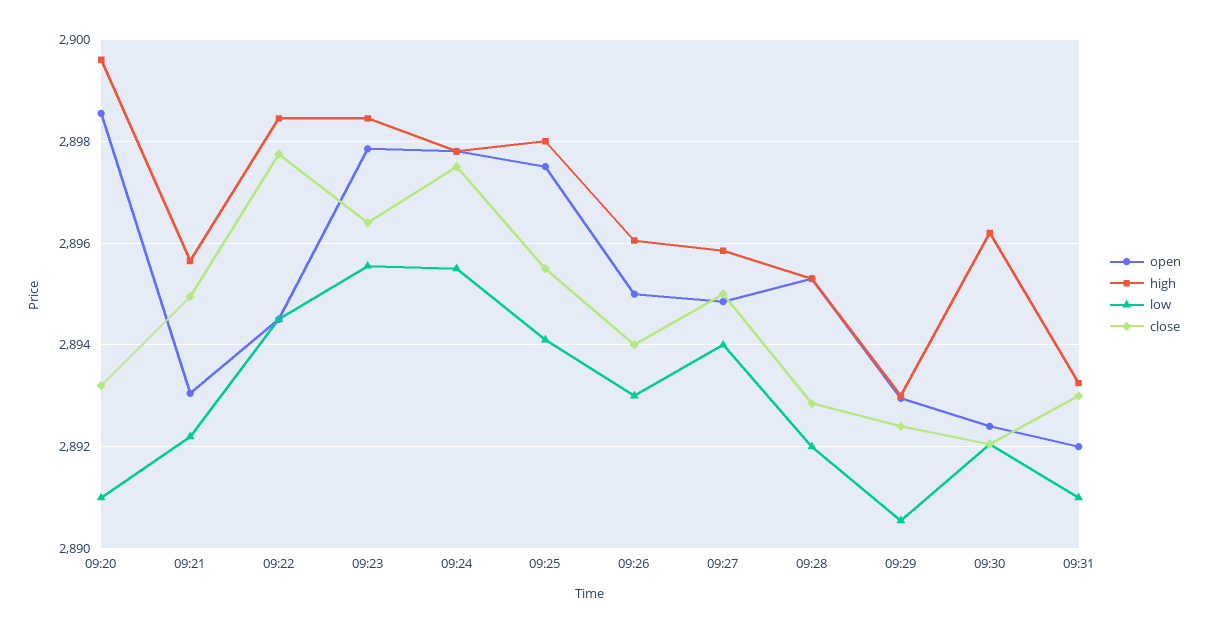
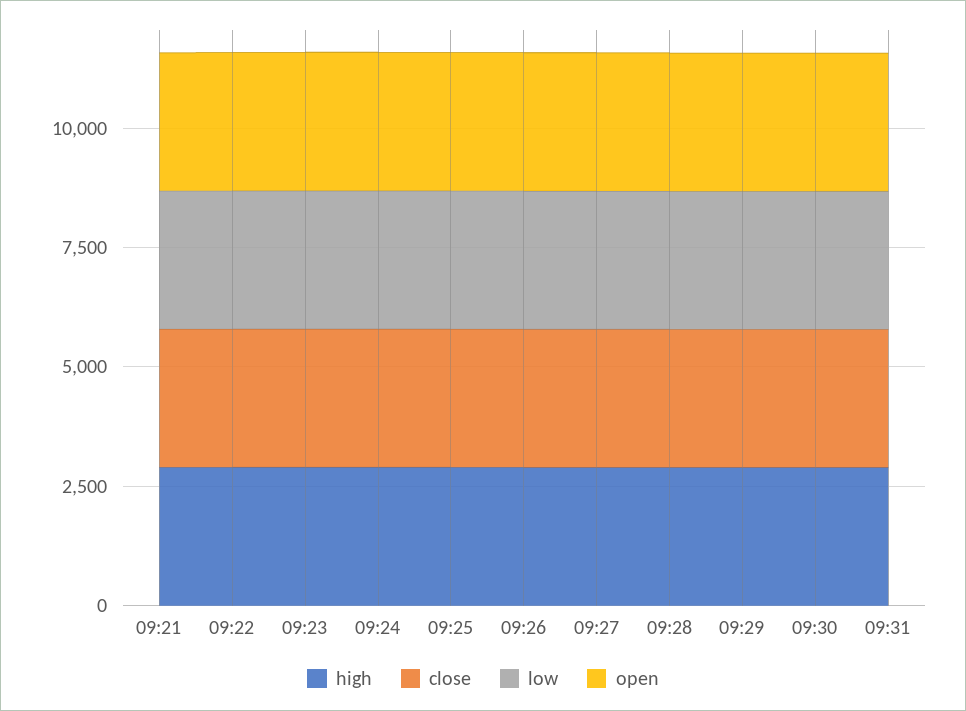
  {
    "open": {
-     "09:20": 2898.6,
      "09:21": 2893,
      "09:22": 2894.6,
      "09:23": 2897.8,
      "09:24": 2897.8,
      "09:25": 2897.6,
      "09:26": 2895,
      "09:27": 2894.8,
      "09:28": 2895.4,
      "09:29": 2893,
      "09:30": 2892.4,
      "09:31": 2892
    },
    "high": {
-     "09:20": 2899.6,
      "09:21": 2895.6,
      "09:22": 2898.4,
      "09:23": 2898.4,
      "09:24": 2897.8,
      "09:25": 2898,
      "09:26": 2896,
      "09:27": 2895.8,
      "09:28": 2895.4,
      "09:29": 2893,
      "09:30": 2896.2,
      "09:31": 2893.2
    },
    "low": {
-     "09:20": 2891,
      "09:21": 2892.2,
      "09:22": 2894.6,
      "09:23": 2895.6,
      "09:24": 2895.6,
      "09:25": 2894.2,
      "09:26": 2893,
      "09:27": 2894,
      "09:28": 2892,
      "09:29": 2890.6,
      "09:30": 2892,
      "09:31": 2891
    },
    "close": {
-     "09:20": 2893.2,
      "09:21": 2895,
      "09:22": 2897.8,
      "09:23": 2896.4,
      "09:24": 2897.6,
      "09:25": 2895.6,
      "09:26": 2894,
      "09:27": 2895,
      "09:28": 2892.8,
      "09:29": 2892.4,
      "09:30": 2892,
      "09:31": 2893
    }
  }

